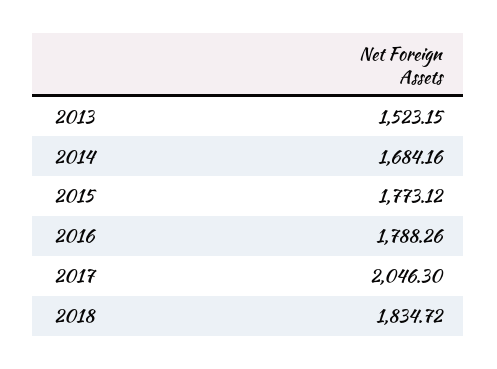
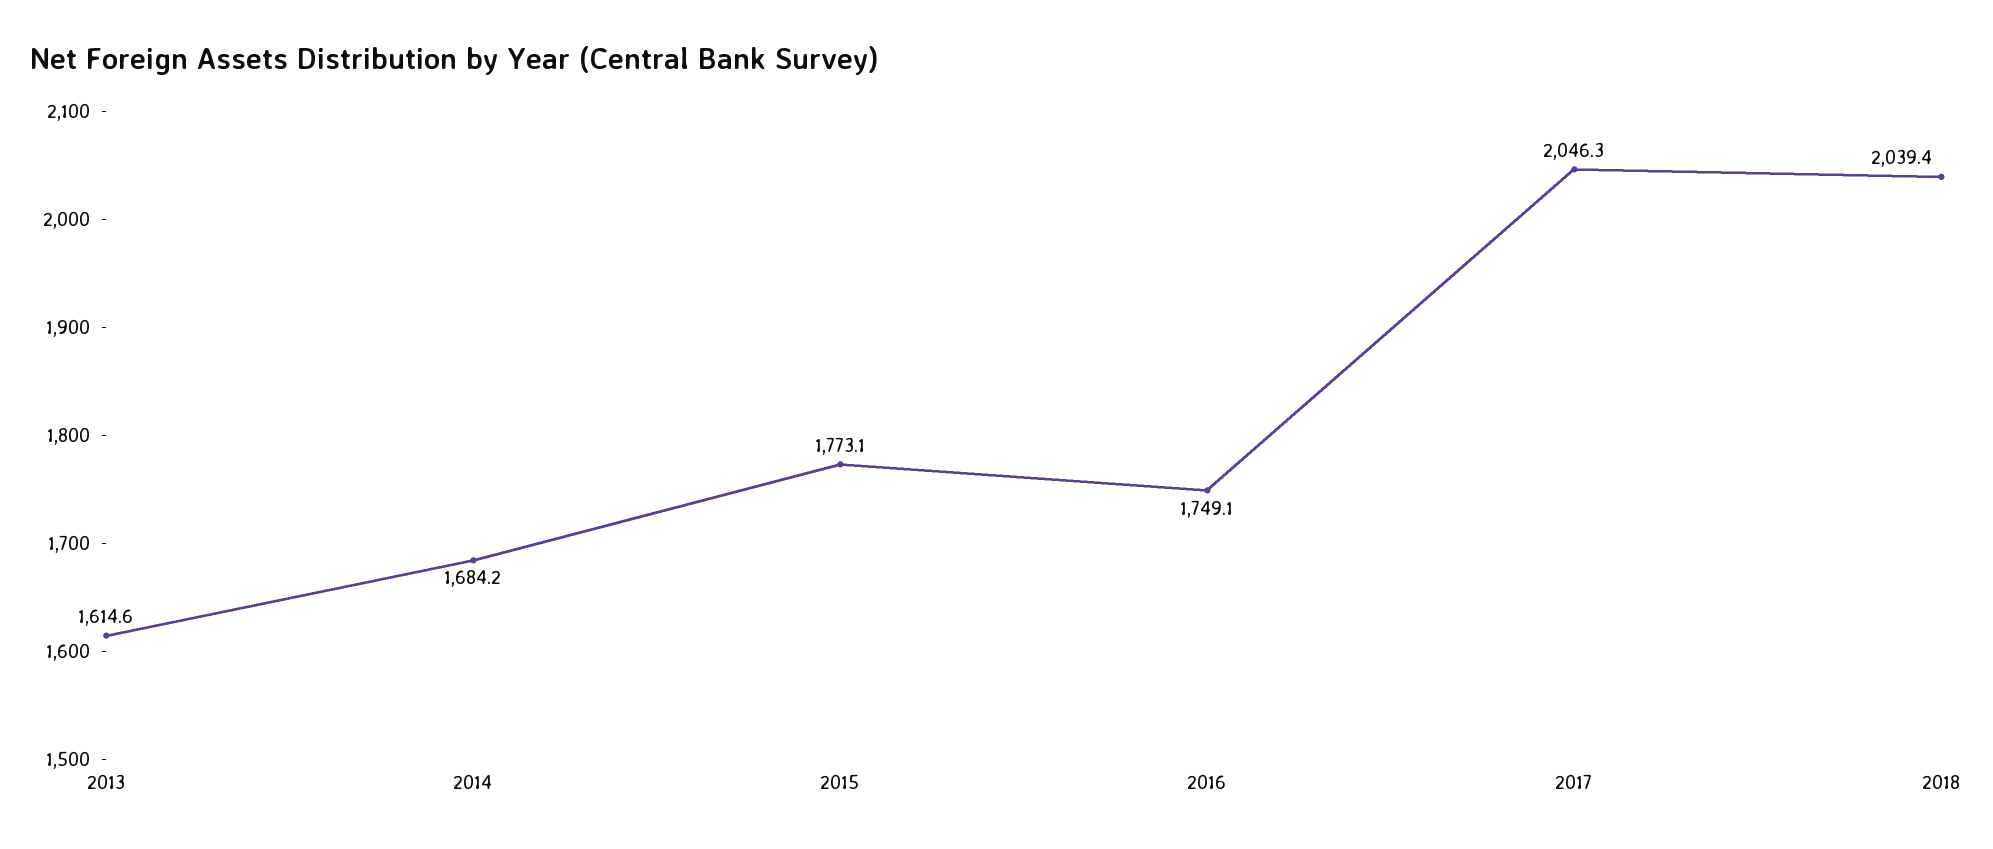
  {
-   "2013": 1523.15,
+   "2013": 1614.6,
    "2014": 1684.16,
    "2015": 1773.12,
-   "2016": 1788.26,
+   "2016": 1749.1,
    "2017": 2046.3,
-   "2018": 1834.72
+   "2018": 2039.4
  }

